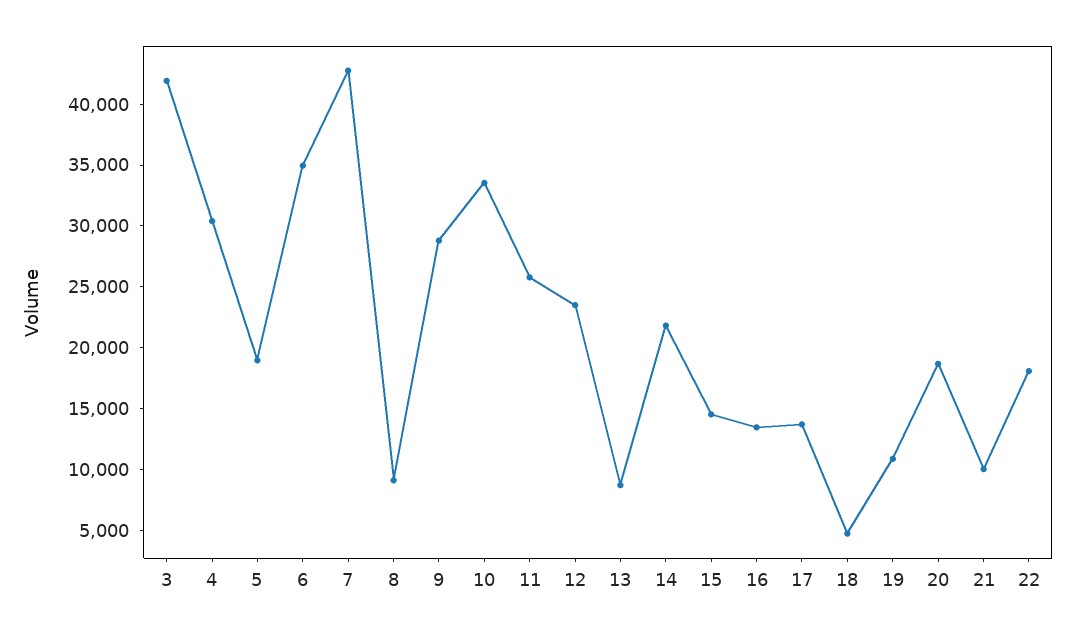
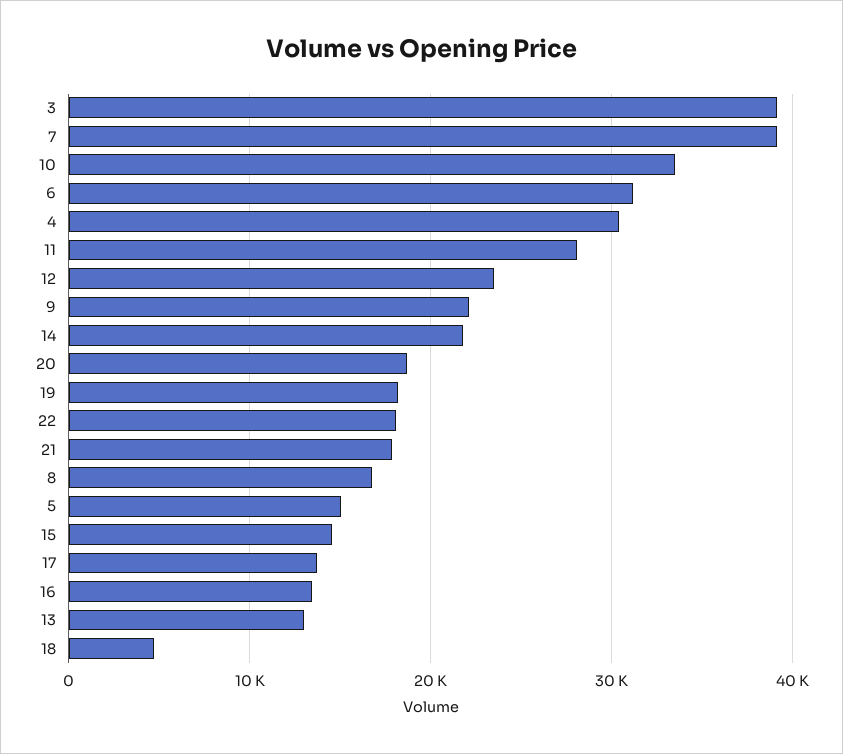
  {
-   "3": 42000,
+   "3": 39000,
    "4": 30000,
-   "5": 19000,
+   "5": 15000,
-   "6": 35000,
+   "6": 31000,
-   "7": 43000,
+   "7": 39000,
-   "8": 9000,
+   "8": 17000,
-   "9": 29000,
+   "9": 22000,
    "10": 34000,
-   "11": 26000,
+   "11": 28000,
    "12": 24000,
-   "13": 9000,
+   "13": 13000,
    "14": 22000,
    "15": 15000,
    "16": 13000,
    "17": 14000,
    "18": 5000,
-   "19": 11000,
+   "19": 18000,
    "20": 19000,
-   "21": 10000,
+   "21": 18000,
    "22": 18000
  }

